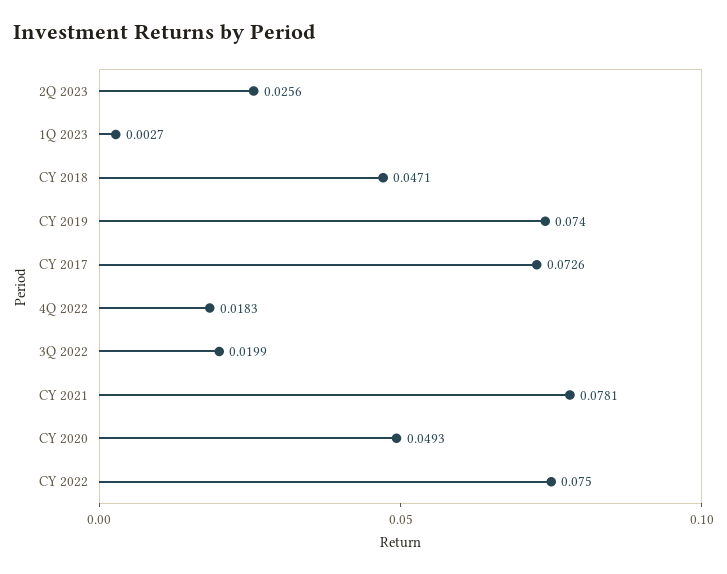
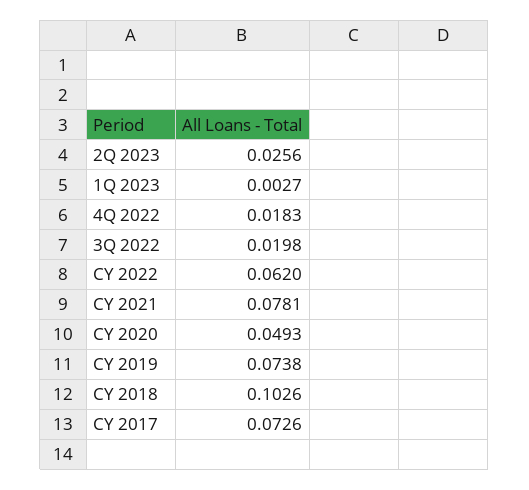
  {
    "2Q 2023": 0.0256,
    "1Q 2023": 0.0027,
-   "CY 2018": 0.0471,
+   "CY 2018": 0.1026,
-   "CY 2019": 0.074,
+   "CY 2019": 0.0738,
    "CY 2017": 0.0726,
    "4Q 2022": 0.0183,
-   "3Q 2022": 0.0199,
+   "3Q 2022": 0.0198,
    "CY 2021": 0.0781,
    "CY 2020": 0.0493,
-   "CY 2022": 0.075
+   "CY 2022": 0.062
  }

